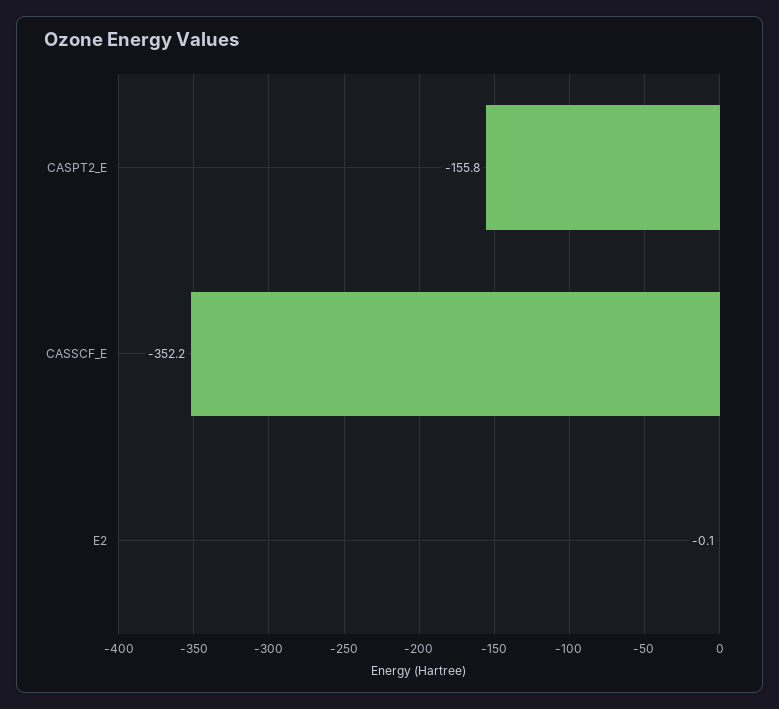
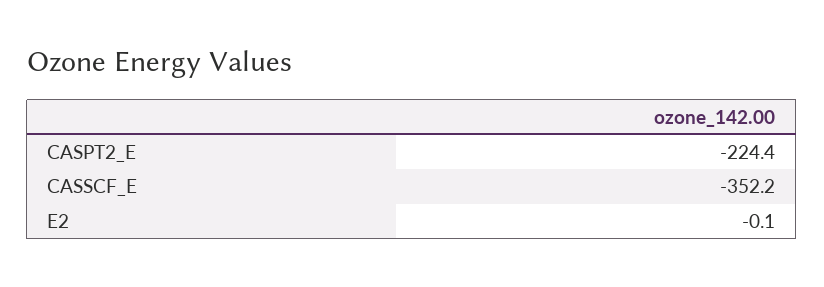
  {
-   "CASPT2_E": -155.8,
+   "CASPT2_E": -224.4,
    "CASSCF_E": -352.2,
    "E2": -0.1
  }

